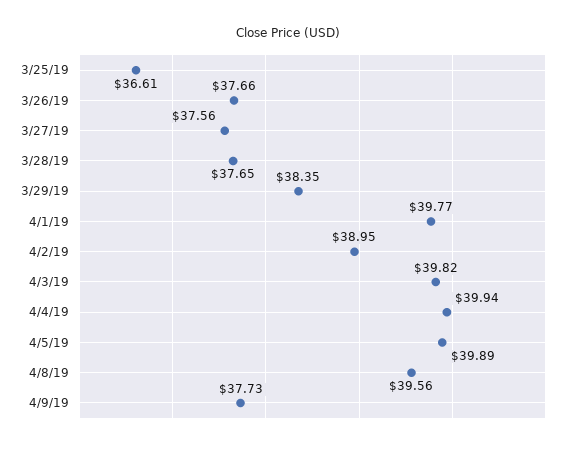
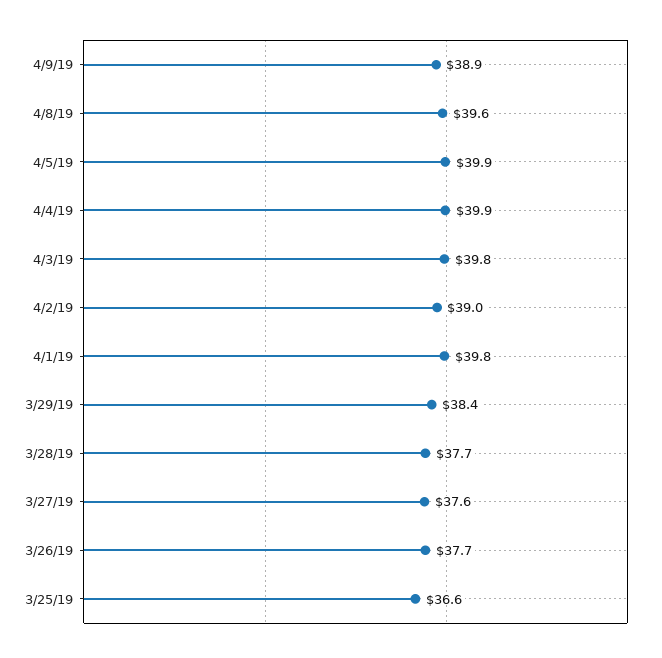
  {
    "3/25/19": 36.61,
    "3/26/19": 37.66,
    "3/27/19": 37.56,
    "3/28/19": 37.65,
    "3/29/19": 38.35,
    "4/1/19": 39.77,
    "4/2/19": 38.95,
    "4/3/19": 39.82,
    "4/4/19": 39.94,
    "4/5/19": 39.89,
    "4/8/19": 39.56,
-   "4/9/19": 37.73
+   "4/9/19": 38.9
  }

